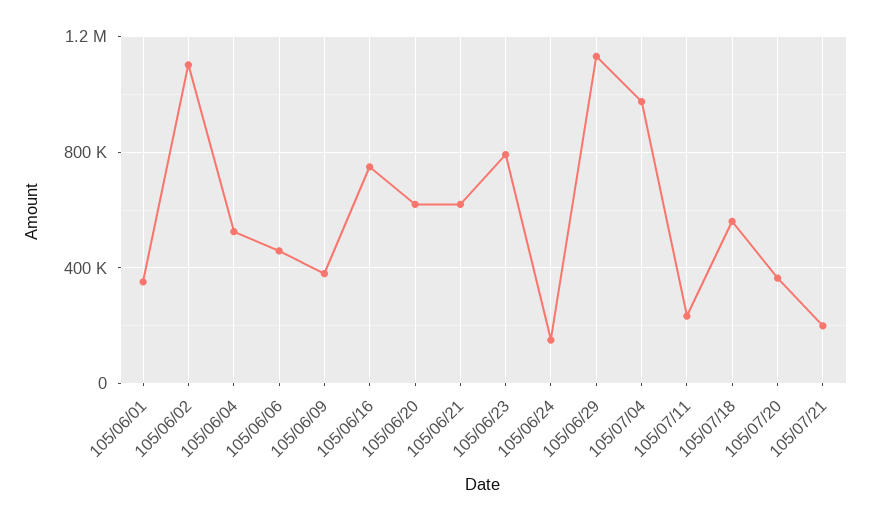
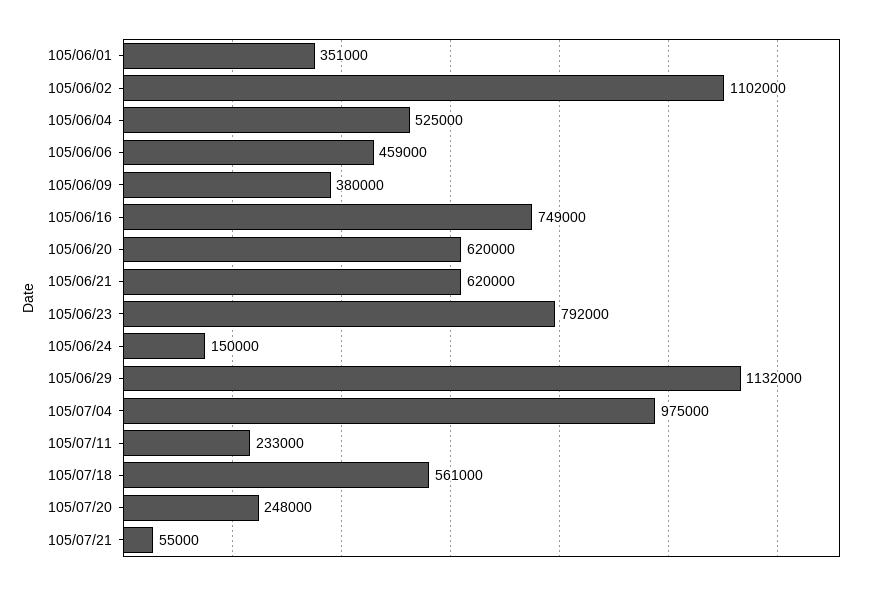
  {
    "105/06/01": 351000,
    "105/06/02": 1102000,
    "105/06/04": 525000,
    "105/06/06": 459000,
    "105/06/09": 380000,
    "105/06/16": 749000,
    "105/06/20": 620000,
    "105/06/21": 620000,
    "105/06/23": 792000,
    "105/06/24": 150000,
    "105/06/29": 1132000,
    "105/07/04": 975000,
    "105/07/11": 233000,
    "105/07/18": 561000,
-   "105/07/20": 350000,
+   "105/07/20": 248000,
-   "105/07/21": 200000
+   "105/07/21": 55000
  }

